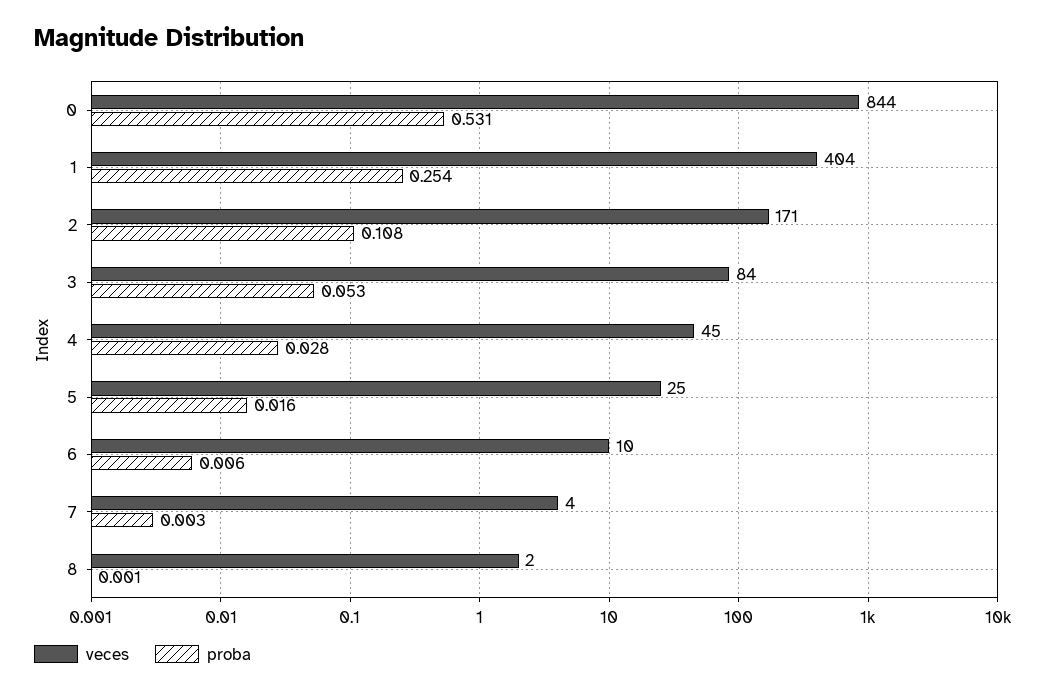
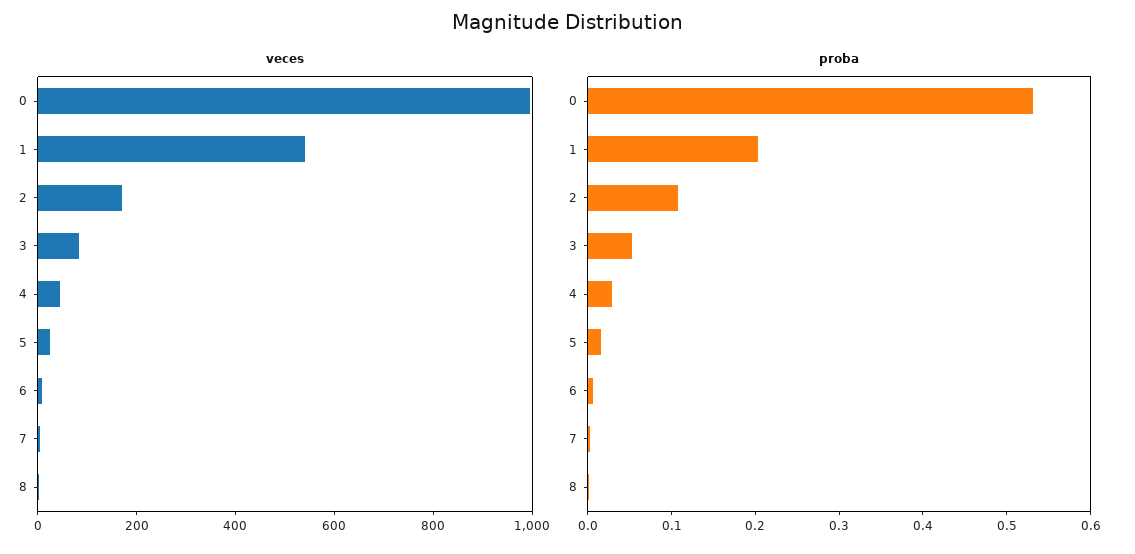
  {
    "veces": {
-     "0": 844,
+     "0": 1000,
-     "1": 404,
+     "1": 550,
      "2": 171,
      "3": 84,
      "4": 45,
      "5": 25,
      "6": 10,
      "7": 4,
      "8": 2
    },
    "proba": {
      "0": 0.531,
-     "1": 0.254,
+     "1": 0.2,
      "2": 0.108,
      "3": 0.053,
      "4": 0.028,
      "5": 0.016,
      "6": 0.006,
      "7": 0.003,
      "8": 0.001
    }
  }

